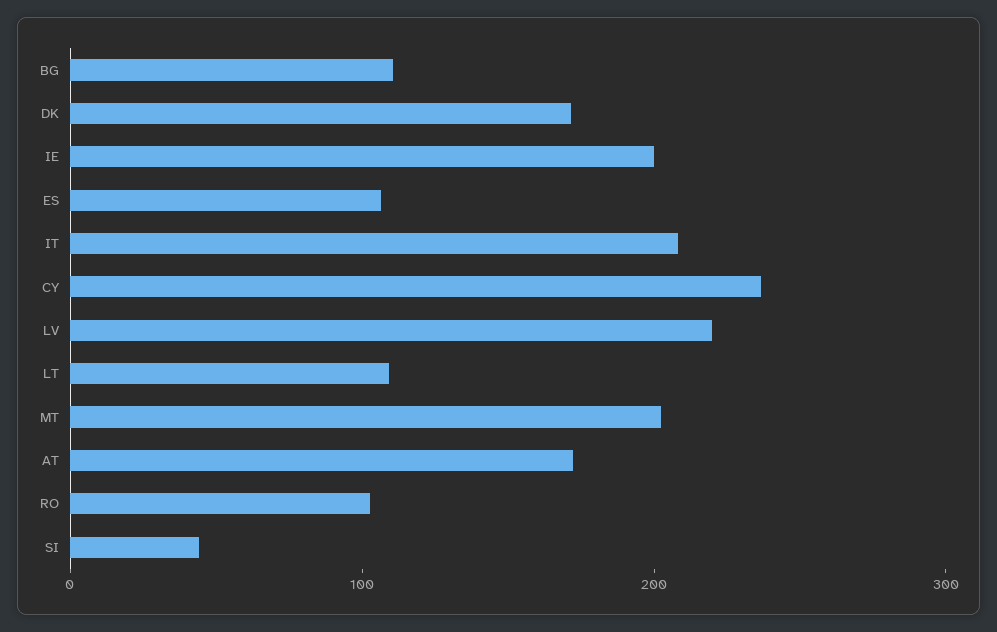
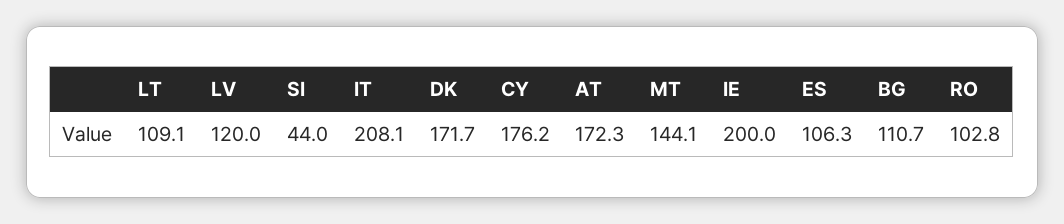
  {
    "BG": 110.7,
    "DK": 171.7,
    "IE": 200,
    "ES": 106.3,
    "IT": 208.1,
-   "CY": 240,
+   "CY": 176.2,
-   "LV": 220,
+   "LV": 120,
    "LT": 109.1,
-   "MT": 200,
+   "MT": 144.1,
    "AT": 172.3,
    "RO": 102.8,
    "SI": 44
  }

